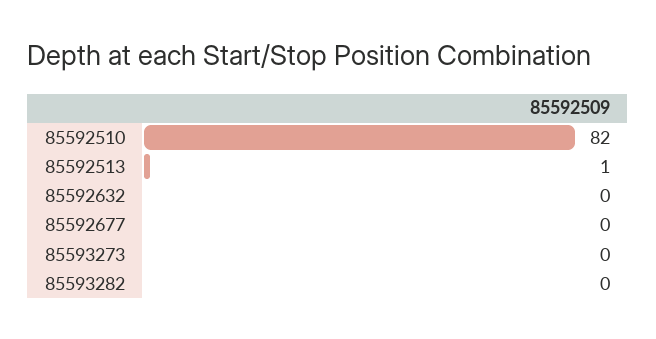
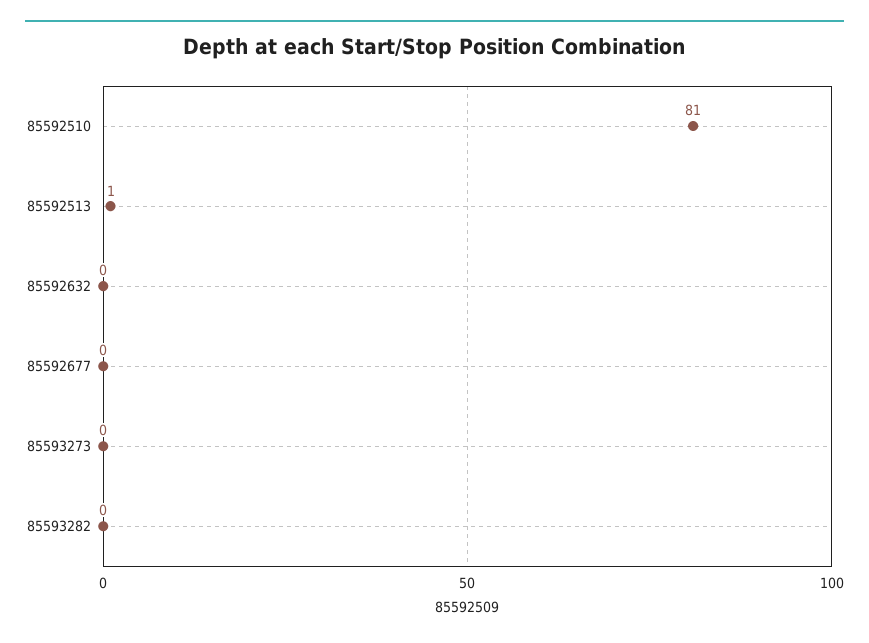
  {
-   "85592510": 82,
+   "85592510": 81,
    "85592513": 1,
    "85592632": 0,
    "85592677": 0,
    "85593273": 0,
    "85593282": 0
  }

